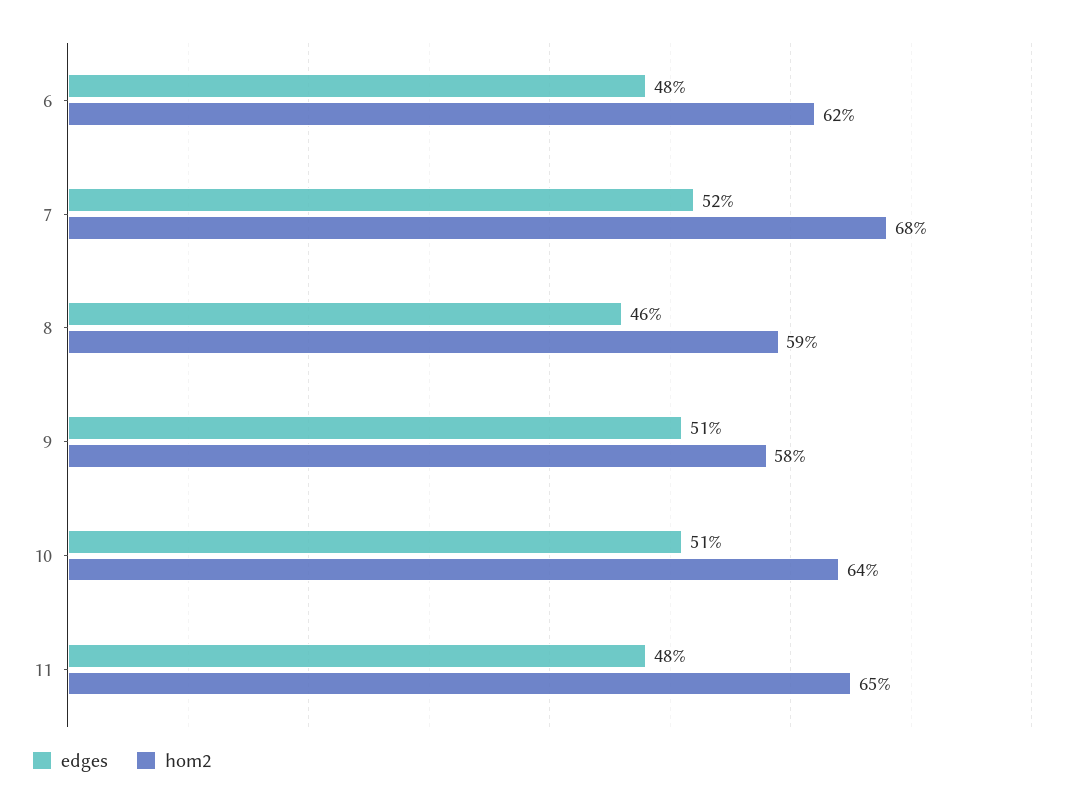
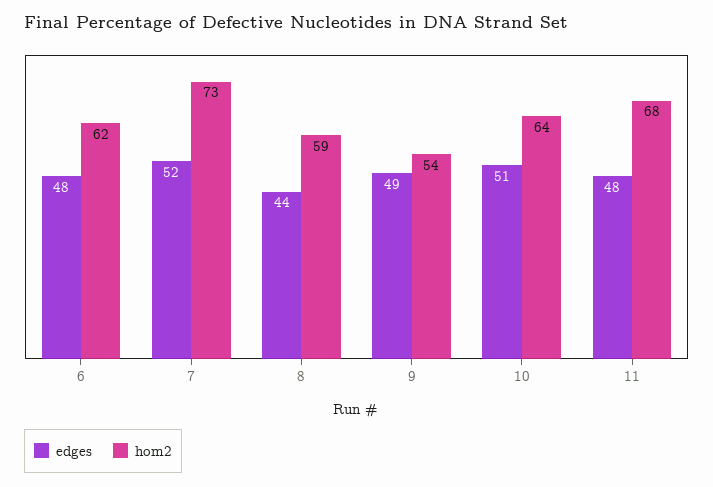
  {
    "edges": {
      "6": 48,
      "7": 52,
-     "8": 46,
+     "8": 44,
-     "9": 51,
+     "9": 49,
      "10": 51,
      "11": 48
    },
    "hom2": {
      "6": 62,
-     "7": 68,
+     "7": 73,
      "8": 59,
-     "9": 58,
+     "9": 54,
      "10": 64,
-     "11": 65
+     "11": 68
    }
  }

